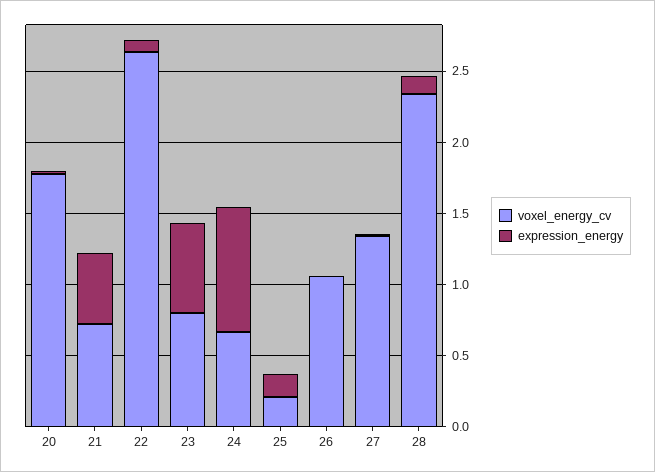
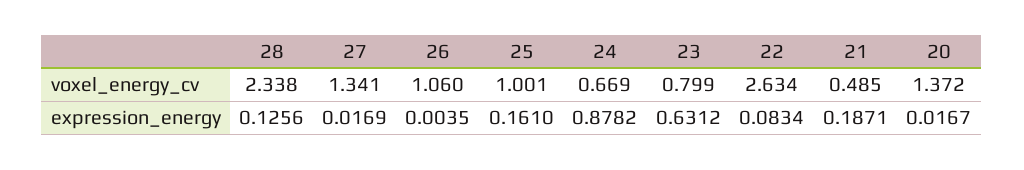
  {
    "voxel_energy_cv": {
-     "20": 1.8,
+     "20": 1.372,
-     "21": 0.7,
+     "21": 0.485,
      "22": 2.634,
      "23": 0.799,
      "24": 0.669,
-     "25": 0.2,
+     "25": 1.001,
      "26": 1.06,
      "27": 1.341,
      "28": 2.338
    },
    "expression_energy": {
      "20": 0.0167,
-     "21": 0.5,
+     "21": 0.1871,
      "22": 0.0834,
      "23": 0.6312,
      "24": 0.8782,
      "25": 0.161,
      "26": 0.0035,
      "27": 0.0169,
      "28": 0.1256
    }
  }

